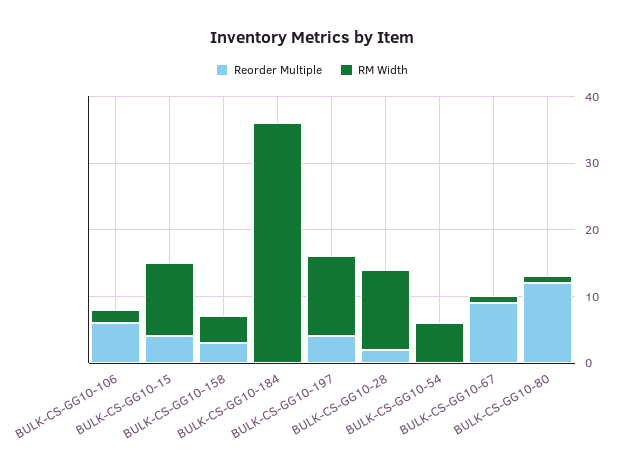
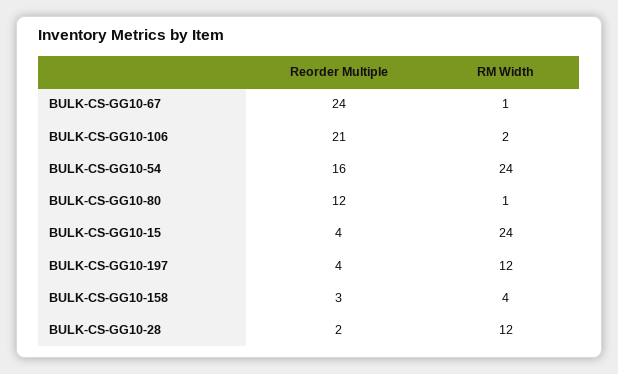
  {
    "Reorder Multiple": {
-     "BULK-CS-GG10-106": 5,
+     "BULK-CS-GG10-106": 21,
      "BULK-CS-GG10-15": 4,
      "BULK-CS-GG10-158": 3,
-     "BULK-CS-GG10-184": 0,
      "BULK-CS-GG10-197": 4,
      "BULK-CS-GG10-28": 2,
-     "BULK-CS-GG10-54": 0,
+     "BULK-CS-GG10-54": 16,
-     "BULK-CS-GG10-67": 10,
+     "BULK-CS-GG10-67": 24,
      "BULK-CS-GG10-80": 12
    },
    "RM Width": {
      "BULK-CS-GG10-106": 2,
-     "BULK-CS-GG10-15": 10,
+     "BULK-CS-GG10-15": 24,
      "BULK-CS-GG10-158": 4,
-     "BULK-CS-GG10-184": 35,
      "BULK-CS-GG10-197": 12,
      "BULK-CS-GG10-28": 12,
-     "BULK-CS-GG10-54": 5,
+     "BULK-CS-GG10-54": 24,
      "BULK-CS-GG10-67": 1,
      "BULK-CS-GG10-80": 1
    }
  }

